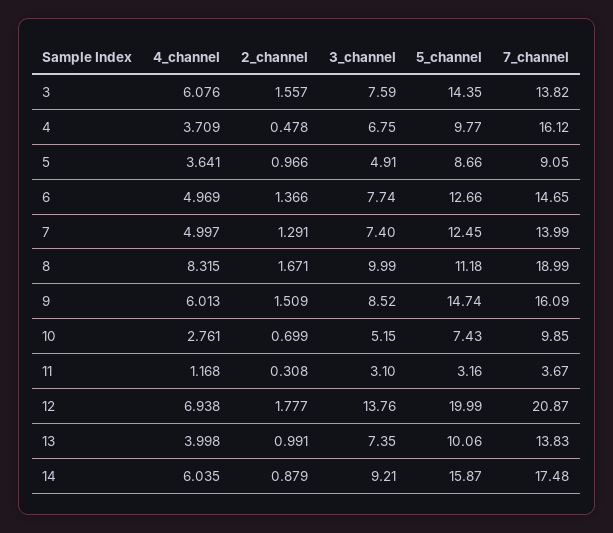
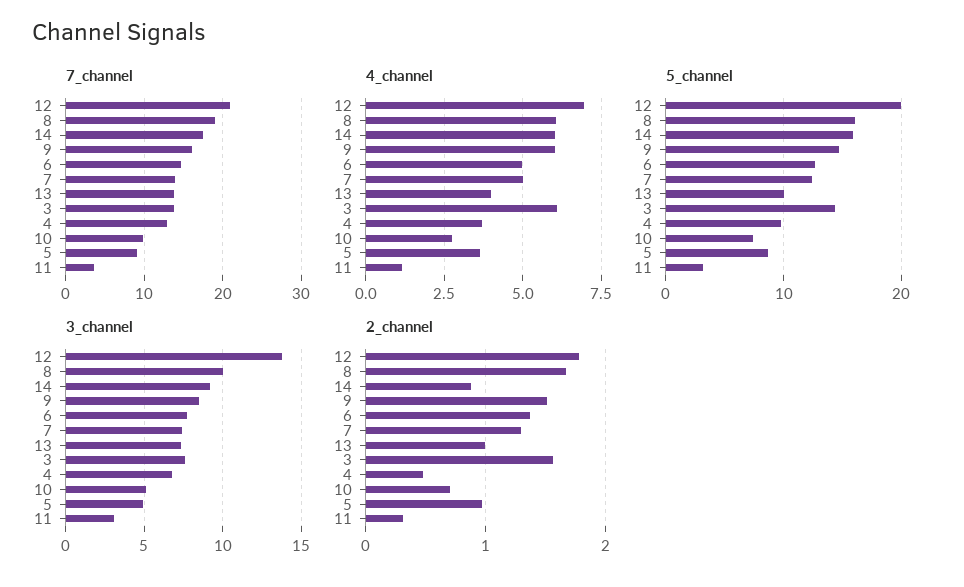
  {
    "4_channel": {
      "3": 6.076,
      "4": 3.709,
      "5": 3.641,
      "6": 4.969,
      "7": 4.997,
-     "8": 8.315,
+     "8": 6,
      "9": 6.013,
      "10": 2.761,
      "11": 1.168,
      "12": 6.938,
      "13": 3.998,
      "14": 6.035
    },
    "2_channel": {
      "3": 1.557,
      "4": 0.478,
      "5": 0.966,
      "6": 1.366,
      "7": 1.291,
      "8": 1.671,
      "9": 1.509,
      "10": 0.699,
      "11": 0.308,
      "12": 1.777,
      "13": 0.991,
      "14": 0.879
    },
    "3_channel": {
      "3": 7.59,
      "4": 6.75,
      "5": 4.91,
      "6": 7.74,
      "7": 7.4,
      "8": 9.99,
      "9": 8.52,
      "10": 5.15,
      "11": 3.1,
      "12": 13.76,
      "13": 7.35,
      "14": 9.21
    },
    "5_channel": {
      "3": 14.35,
      "4": 9.77,
      "5": 8.66,
      "6": 12.66,
      "7": 12.45,
-     "8": 11.18,
+     "8": 16,
      "9": 14.74,
      "10": 7.43,
      "11": 3.16,
      "12": 19.99,
      "13": 10.06,
      "14": 15.87
    },
    "7_channel": {
      "3": 13.82,
-     "4": 16.12,
+     "4": 13,
      "5": 9.05,
      "6": 14.65,
      "7": 13.99,
      "8": 18.99,
      "9": 16.09,
      "10": 9.85,
      "11": 3.67,
      "12": 20.87,
      "13": 13.83,
      "14": 17.48
    }
  }

